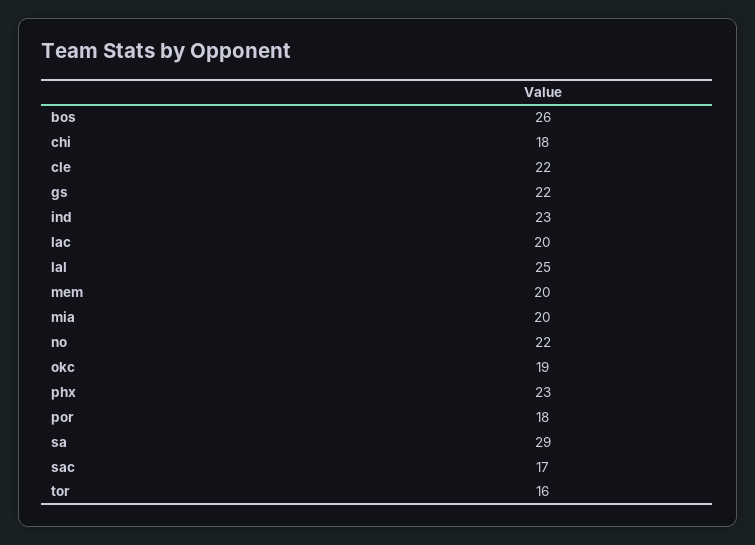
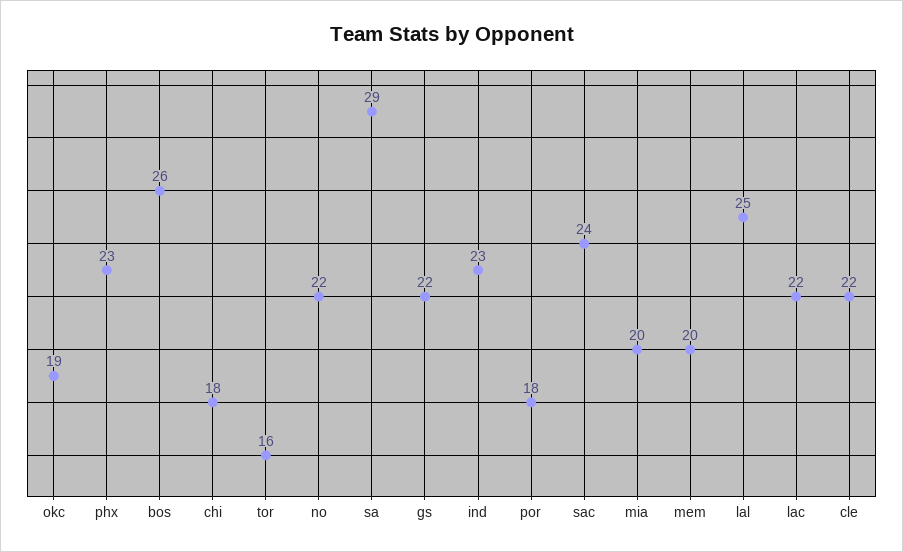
  {
    "bos": 26,
    "chi": 18,
    "cle": 22,
    "gs": 22,
    "ind": 23,
-   "lac": 20,
+   "lac": 22,
    "lal": 25,
    "mem": 20,
    "mia": 20,
    "no": 22,
    "okc": 19,
    "phx": 23,
    "por": 18,
    "sa": 29,
-   "sac": 17,
+   "sac": 24,
    "tor": 16
  }

